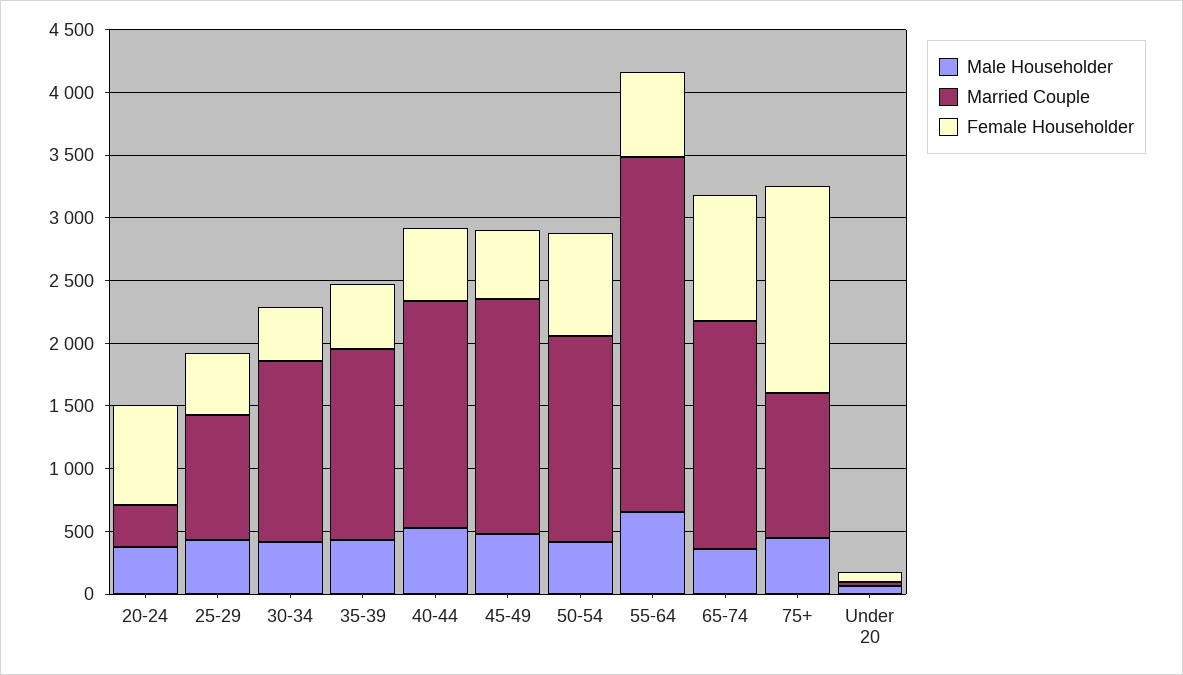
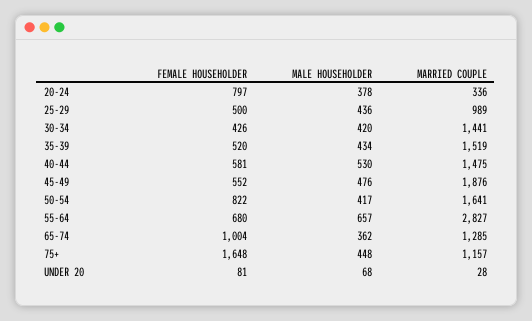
  {
    "Male Householder": {
      "20-24": 378,
      "25-29": 436,
      "30-34": 420,
      "35-39": 434,
      "40-44": 530,
      "45-49": 476,
      "50-54": 417,
      "55-64": 657,
      "65-74": 362,
      "75+": 448,
      "Under 20": 68
    },
    "Married Couple": {
      "20-24": 336,
      "25-29": 989,
      "30-34": 1441,
      "35-39": 1519,
-     "40-44": 1800,
+     "40-44": 1475,
      "45-49": 1876,
      "50-54": 1641,
      "55-64": 2827,
-     "65-74": 1800,
+     "65-74": 1285,
      "75+": 1157,
      "Under 20": 28
    },
    "Female Householder": {
      "20-24": 797,
      "25-29": 500,
      "30-34": 426,
      "35-39": 520,
      "40-44": 581,
      "45-49": 552,
      "50-54": 822,
      "55-64": 680,
      "65-74": 1004,
      "75+": 1648,
      "Under 20": 81
    }
  }

